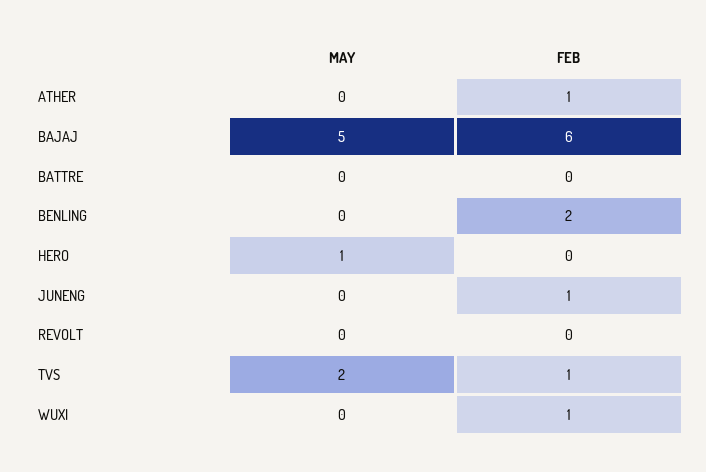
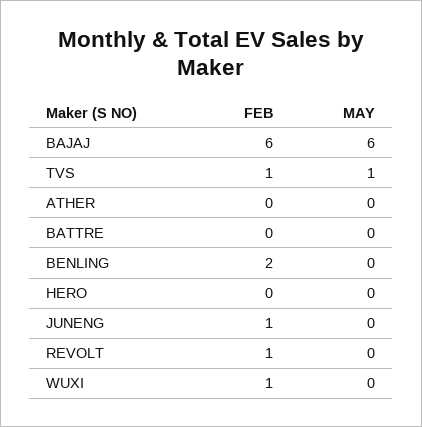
  {
    "MAY": {
      "ATHER": 0,
-     "BAJAJ": 5,
+     "BAJAJ": 6,
      "BATTRE": 0,
      "BENLING": 0,
-     "HERO": 1,
+     "HERO": 0,
      "JUNENG": 0,
      "REVOLT": 0,
-     "TVS": 2,
+     "TVS": 1,
      "WUXI": 0
    },
    "FEB": {
-     "ATHER": 1,
+     "ATHER": 0,
      "BAJAJ": 6,
      "BATTRE": 0,
      "BENLING": 2,
      "HERO": 0,
      "JUNENG": 1,
-     "REVOLT": 0,
+     "REVOLT": 1,
      "TVS": 1,
      "WUXI": 1
    }
  }

